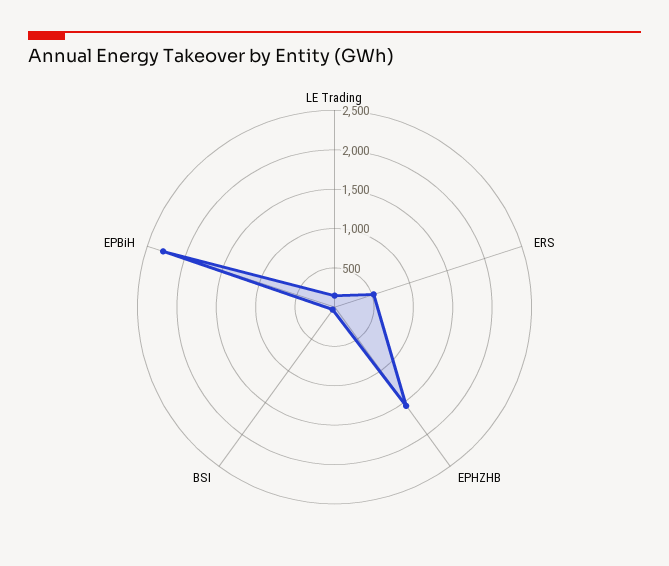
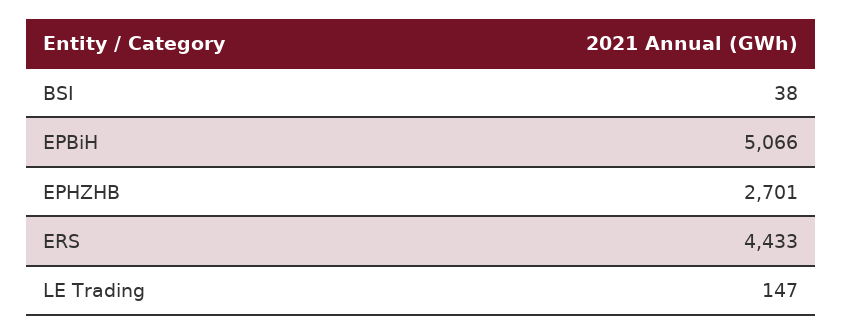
  {
    "LE Trading": 147,
-   "ERS": 500,
+   "ERS": 4433,
-   "EPHZHB": 1500,
+   "EPHZHB": 2701,
    "BSI": 38,
-   "EPBiH": 2250
+   "EPBiH": 5066
  }

